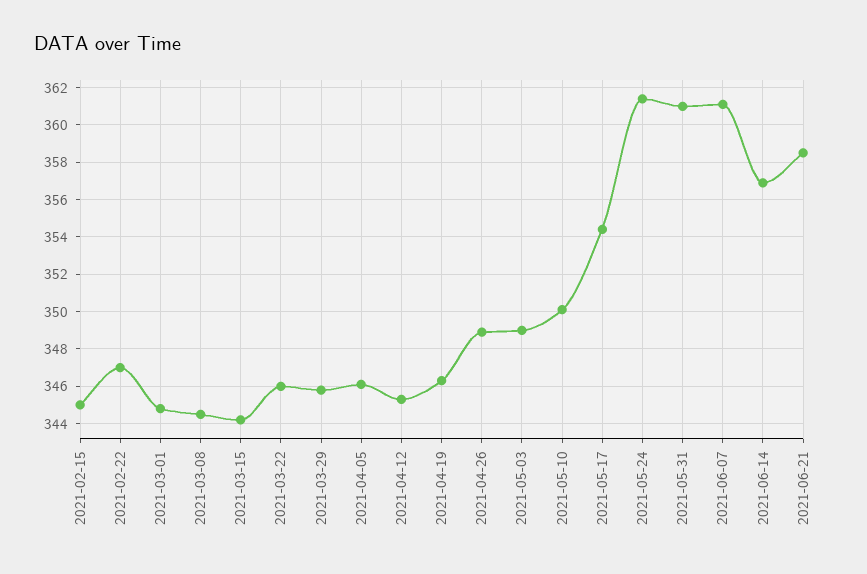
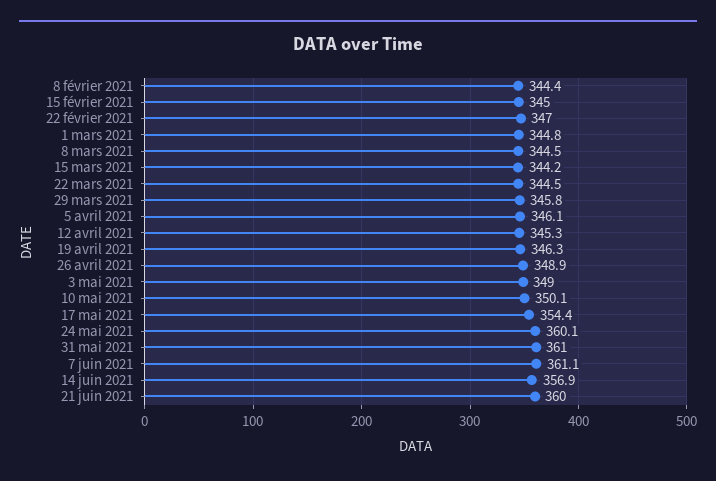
  {
    "2021-02-15": 345,
    "2021-02-22": 347,
    "2021-03-01": 344.8,
    "2021-03-08": 344.5,
    "2021-03-15": 344.2,
-   "2021-03-22": 346,
+   "2021-03-22": 344.5,
    "2021-03-29": 345.8,
    "2021-04-05": 346.1,
    "2021-04-12": 345.3,
    "2021-04-19": 346.3,
    "2021-04-26": 348.9,
    "2021-05-03": 349,
    "2021-05-10": 350.1,
    "2021-05-17": 354.4,
-   "2021-05-24": 361.5,
+   "2021-05-24": 360.1,
    "2021-05-31": 361,
    "2021-06-07": 361.1,
    "2021-06-14": 356.9,
-   "2021-06-21": 358.5
+   "2021-06-21": 360,
+   "8 février 2021": 344.4
  }

